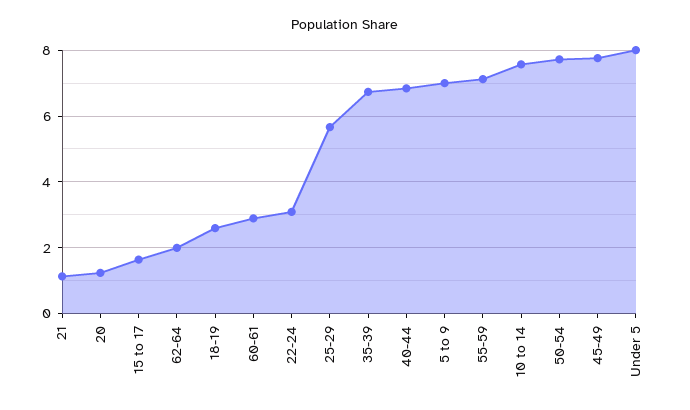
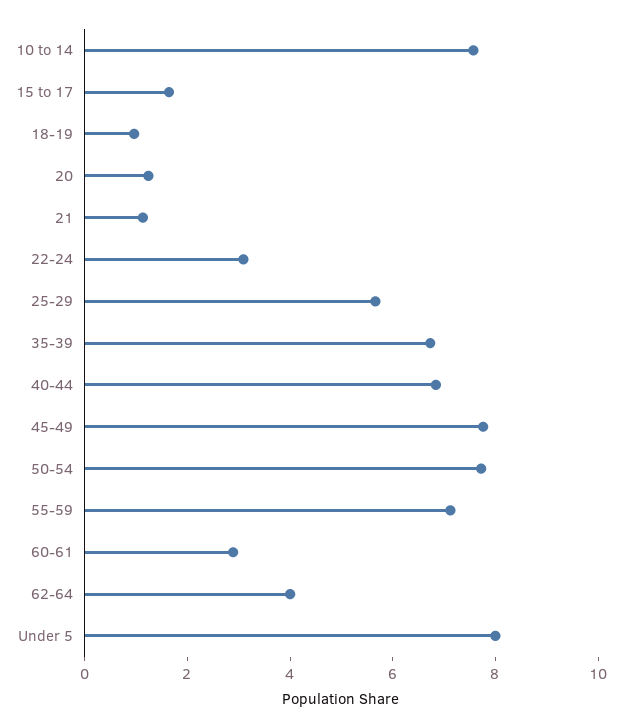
  {
    "21": 1.2,
    "20": 1.2,
    "15 to 17": 1.6,
-   "62-64": 2,
+   "62-64": 4,
-   "18-19": 2.6,
+   "18-19": 1,
    "60-61": 2.8,
    "22-24": 3,
    "25-29": 5.6,
    "35-39": 6.8,
    "40-44": 6.8,
-   "5 to 9": 7,
    "55-59": 7.2,
    "10 to 14": 7.6,
    "50-54": 7.8,
    "45-49": 7.8,
    "Under 5": 8
  }

